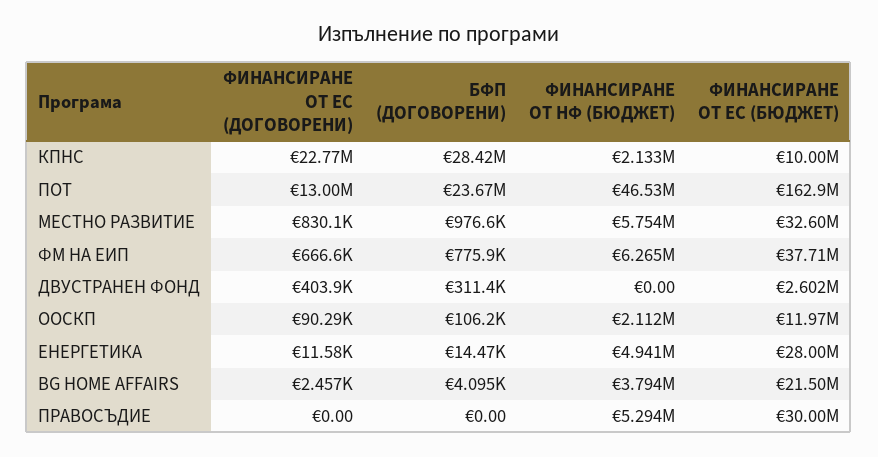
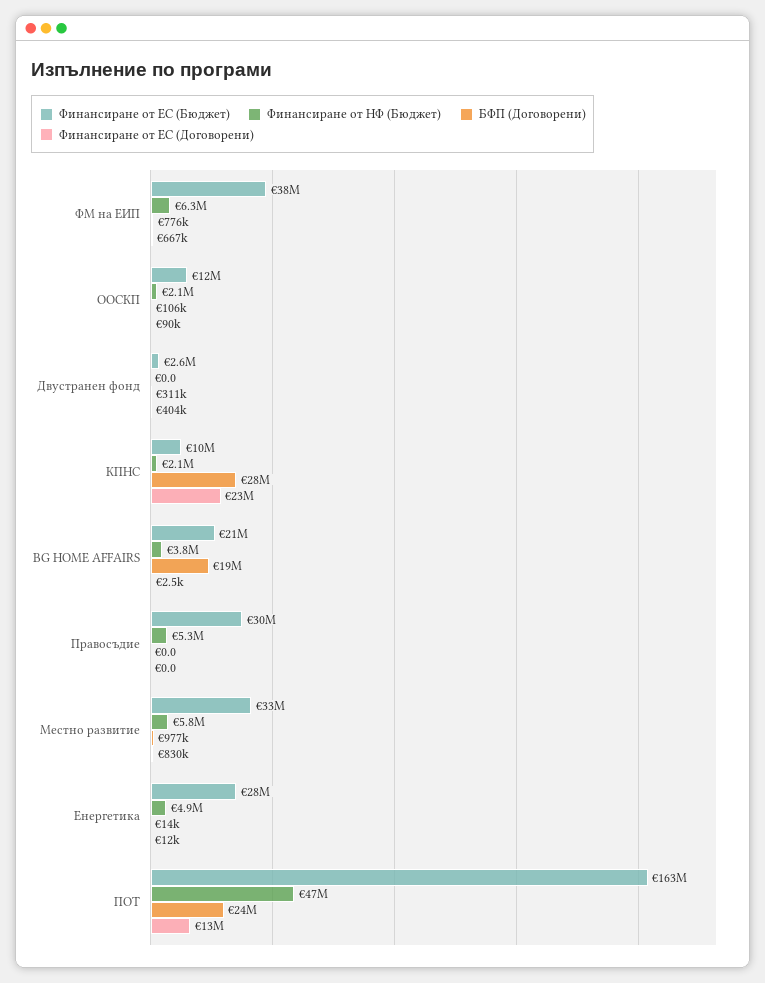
  {
    "ФИНАНСИРАНЕ ОТ ЕС (ДОГОВОРЕНИ)": {
      "КПНС": 22770000,
      "ПОТ": 13000000,
      "МЕСТНО РАЗВИТИЕ": 830100,
      "ФМ НА ЕИП": 666600,
      "ДВУСТРАНЕН ФОНД": 403900,
      "ООСКП": 90290,
      "ЕНЕРГЕТИКА": 11580,
      "BG HOME AFFAIRS": 2457,
      "ПРАВОСЪДИЕ": 0
    },
    "БФП (ДОГОВОРЕНИ)": {
      "КПНС": 28420000,
      "ПОТ": 23670000,
      "МЕСТНО РАЗВИТИЕ": 976600,
      "ФМ НА ЕИП": 775900,
      "ДВУСТРАНЕН ФОНД": 311400,
      "ООСКП": 106200,
      "ЕНЕРГЕТИКА": 14470,
-     "BG HOME AFFAIRS": 4095,
+     "BG HOME AFFAIRS": 19000000,
      "ПРАВОСЪДИЕ": 0
    },
    "ФИНАНСИРАНЕ ОТ НФ (БЮДЖЕТ)": {
      "КПНС": 2133000,
      "ПОТ": 46530000,
      "МЕСТНО РАЗВИТИЕ": 5754000,
      "ФМ НА ЕИП": 6265000,
      "ДВУСТРАНЕН ФОНД": 0,
      "ООСКП": 2112000,
      "ЕНЕРГЕТИКА": 4941000,
      "BG HOME AFFAIRS": 3794000,
      "ПРАВОСЪДИЕ": 5294000
    },
    "ФИНАНСИРАНЕ ОТ ЕС (БЮДЖЕТ)": {
      "КПНС": 10000000,
      "ПОТ": 162900000,
      "МЕСТНО РАЗВИТИЕ": 32600000,
      "ФМ НА ЕИП": 37710000,
      "ДВУСТРАНЕН ФОНД": 2602000,
      "ООСКП": 11970000,
      "ЕНЕРГЕТИКА": 28000000,
      "BG HOME AFFAIRS": 21500000,
      "ПРАВОСЪДИЕ": 30000000
    }
  }

